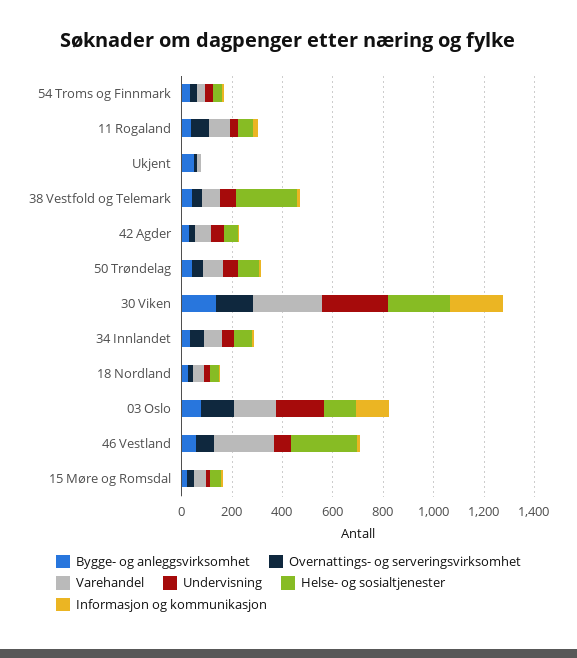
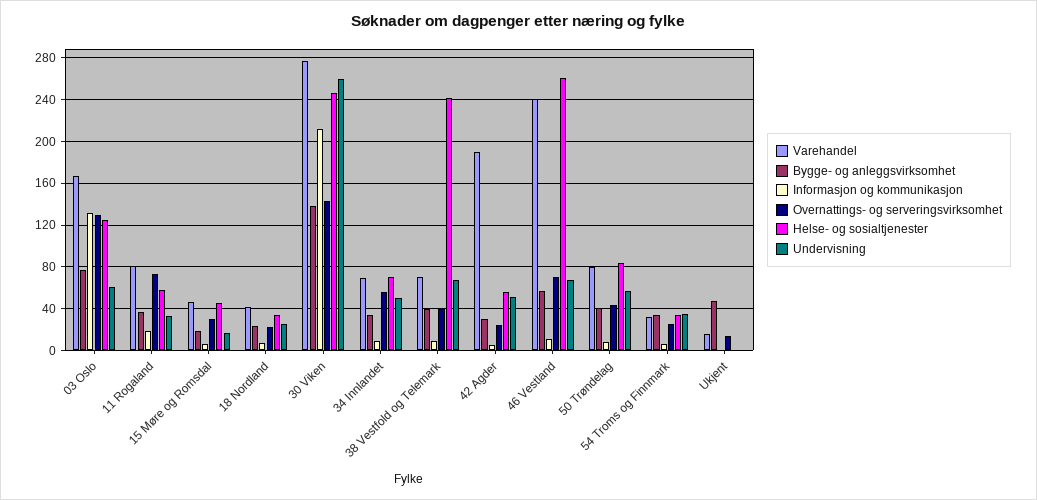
  {
    "Bygge- og anleggsvirksomhet": {
      "54 Troms og Finnmark": 30,
      "11 Rogaland": 40,
      "Ukjent": 50,
      "38 Vestfold og Telemark": 40,
      "42 Agder": 30,
      "50 Trøndelag": 40,
      "30 Viken": 140,
      "34 Innlandet": 30,
      "18 Nordland": 20,
      "03 Oslo": 80,
      "46 Vestland": 60,
      "15 Møre og Romsdal": 20
    },
    "Overnattings- og serveringsvirksomhet": {
      "54 Troms og Finnmark": 30,
      "11 Rogaland": 70,
      "Ukjent": 10,
      "38 Vestfold og Telemark": 40,
      "42 Agder": 20,
      "50 Trøndelag": 40,
      "30 Viken": 140,
      "34 Innlandet": 60,
      "18 Nordland": 20,
      "03 Oslo": 130,
      "46 Vestland": 70,
      "15 Møre og Romsdal": 30
    },
    "Varehandel": {
      "54 Troms og Finnmark": 30,
      "11 Rogaland": 80,
      "Ukjent": 20,
      "38 Vestfold og Telemark": 70,
-     "42 Agder": 50,
+     "42 Agder": 190,
      "50 Trøndelag": 80,
      "30 Viken": 280,
      "34 Innlandet": 70,
      "18 Nordland": 40,
      "03 Oslo": 170,
      "46 Vestland": 240,
      "15 Møre og Romsdal": 50
    },
    "Undervisning": {
      "54 Troms og Finnmark": 40,
      "11 Rogaland": 30,
      "Ukjent": 0,
      "38 Vestfold og Telemark": 70,
      "42 Agder": 50,
      "50 Trøndelag": 60,
      "30 Viken": 260,
      "34 Innlandet": 50,
      "18 Nordland": 30,
-     "03 Oslo": 200,
+     "03 Oslo": 60,
      "46 Vestland": 70,
      "15 Møre og Romsdal": 20
    },
    "Helse- og sosialtjenester": {
      "54 Troms og Finnmark": 30,
      "11 Rogaland": 60,
      "Ukjent": 0,
      "38 Vestfold og Telemark": 240,
      "42 Agder": 60,
      "50 Trøndelag": 80,
      "30 Viken": 250,
      "34 Innlandet": 70,
      "18 Nordland": 30,
      "03 Oslo": 130,
      "46 Vestland": 260,
      "15 Møre og Romsdal": 50
    },
    "Informasjon og kommunikasjon": {
      "54 Troms og Finnmark": 10,
      "11 Rogaland": 20,
      "Ukjent": 0,
      "38 Vestfold og Telemark": 10,
      "42 Agder": 10,
      "50 Trøndelag": 10,
      "30 Viken": 210,
      "34 Innlandet": 10,
      "18 Nordland": 10,
      "03 Oslo": 130,
      "46 Vestland": 10,
      "15 Møre og Romsdal": 10
    }
  }

